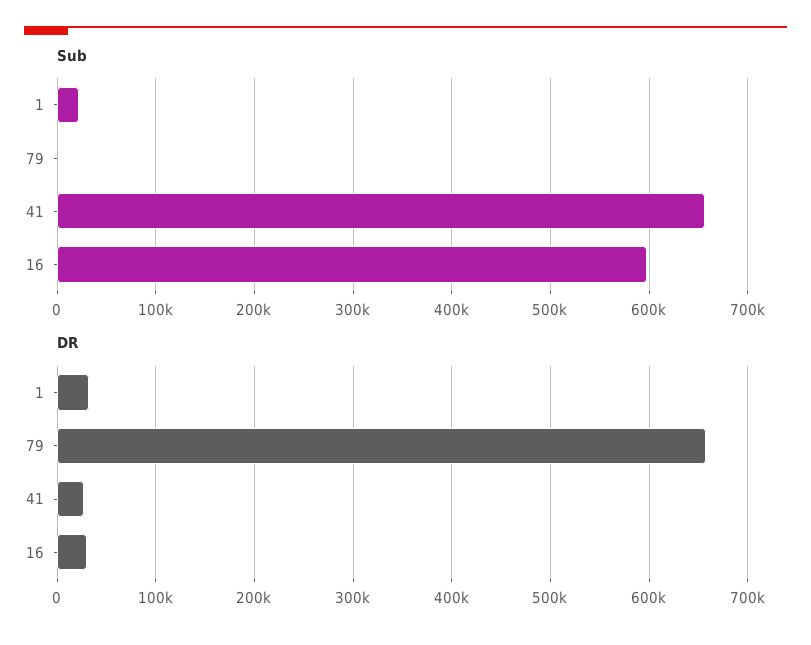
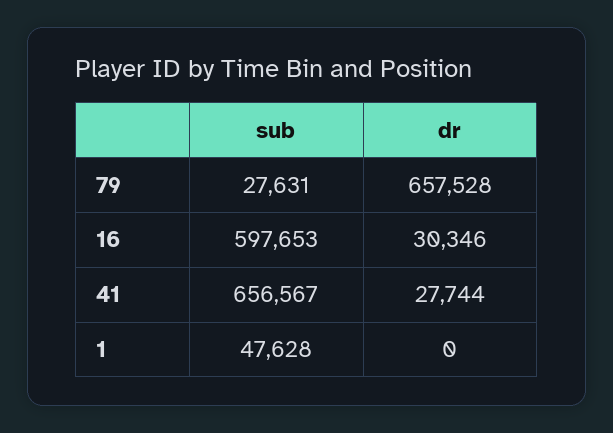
  {
    "Sub": {
-     "1": 20000,
+     "1": 47628,
-     "79": 0,
+     "79": 27631,
      "41": 656567,
      "16": 597653
    },
    "DR": {
-     "1": 30000,
+     "1": 0,
      "79": 657528,
      "41": 27744,
      "16": 30346
    }
  }

